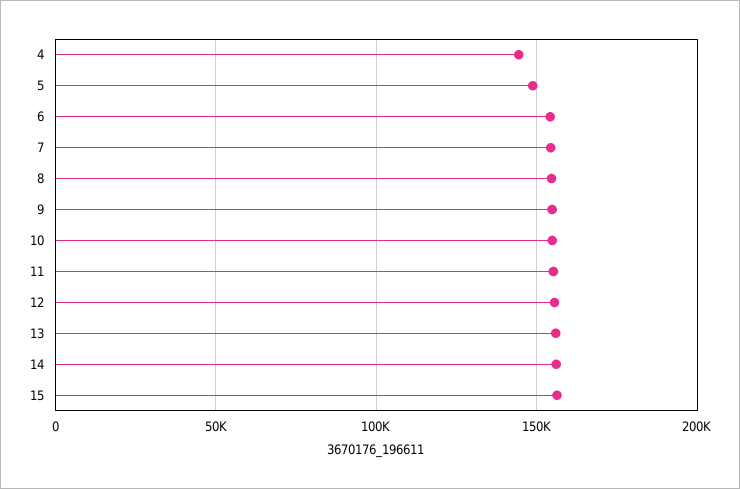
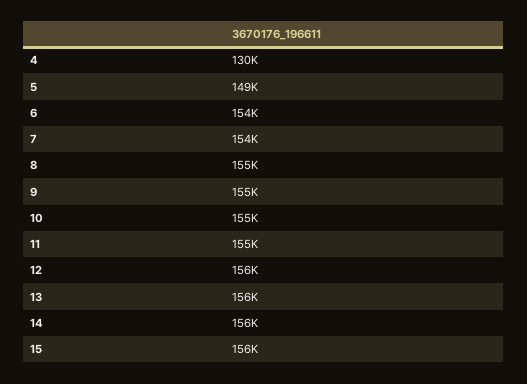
  {
-   "4": 145000,
+   "4": 130000,
    "5": 149000,
    "6": 154000,
    "7": 154000,
    "8": 155000,
    "9": 155000,
    "10": 155000,
    "11": 155000,
    "12": 156000,
    "13": 156000,
    "14": 156000,
    "15": 156000
  }

